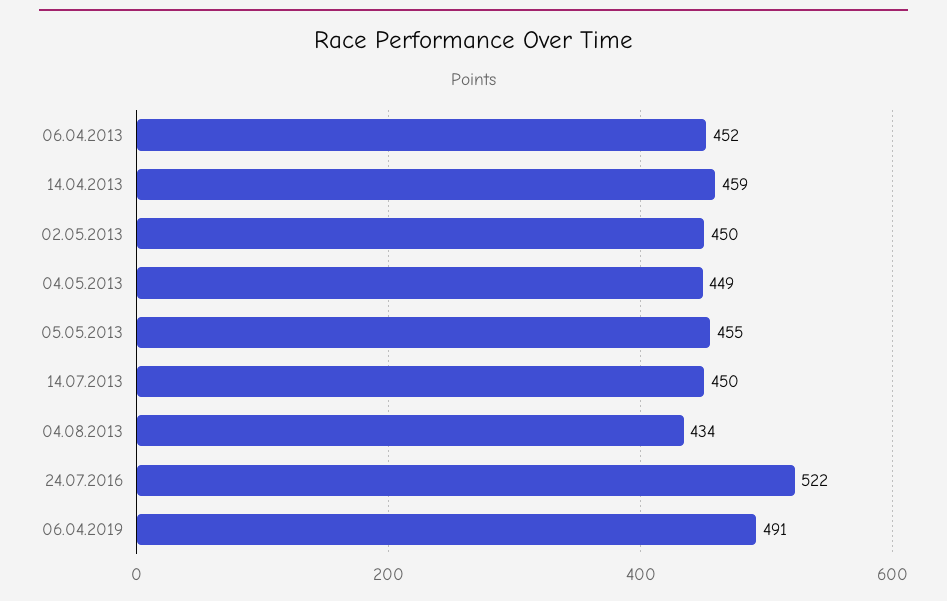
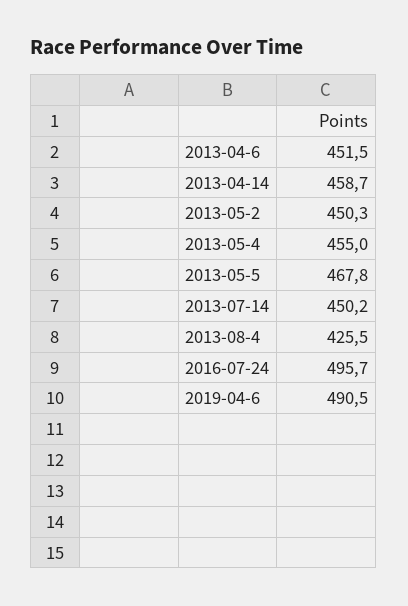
  {
    "06.04.2013": 451.5,
    "14.04.2013": 458.7,
    "02.05.2013": 450.3,
-   "04.05.2013": 449,
+   "04.05.2013": 455,
-   "05.05.2013": 455,
+   "05.05.2013": 467.8,
    "14.07.2013": 450.2,
-   "04.08.2013": 434,
+   "04.08.2013": 425.5,
-   "24.07.2016": 522,
+   "24.07.2016": 495.7,
    "06.04.2019": 490.5
  }

